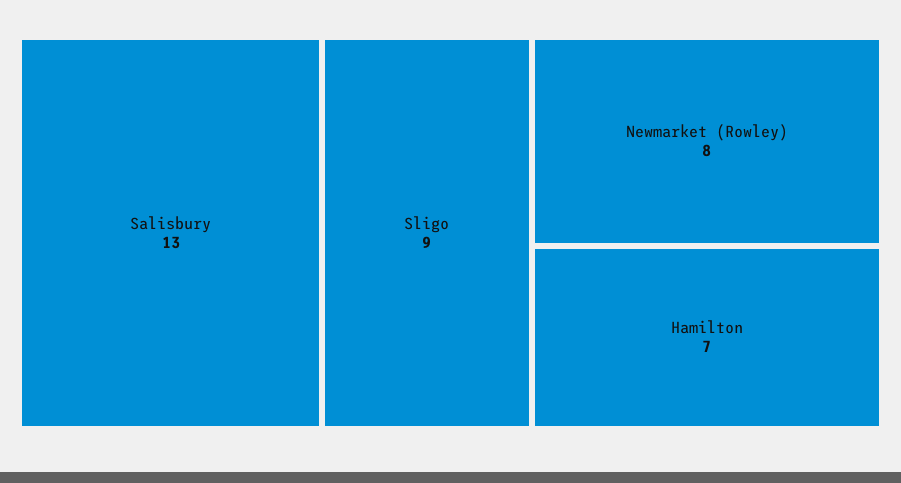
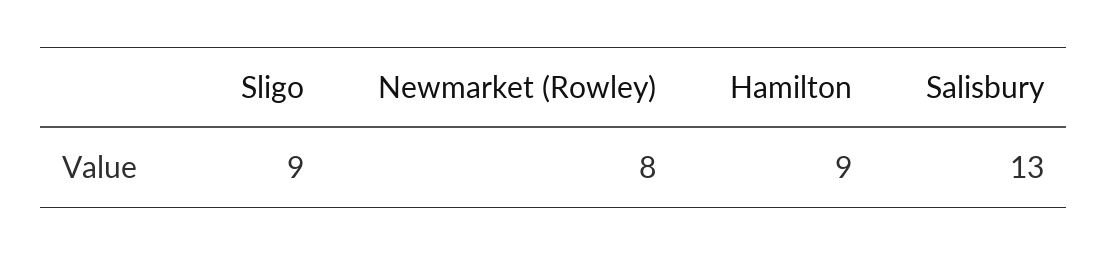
  {
    "Salisbury": 13,
    "Sligo": 9,
    "Newmarket (Rowley)": 8,
-   "Hamilton": 7
+   "Hamilton": 9
  }

